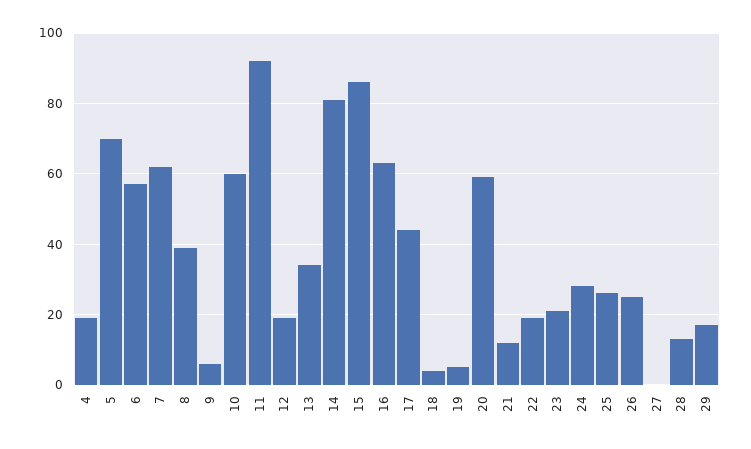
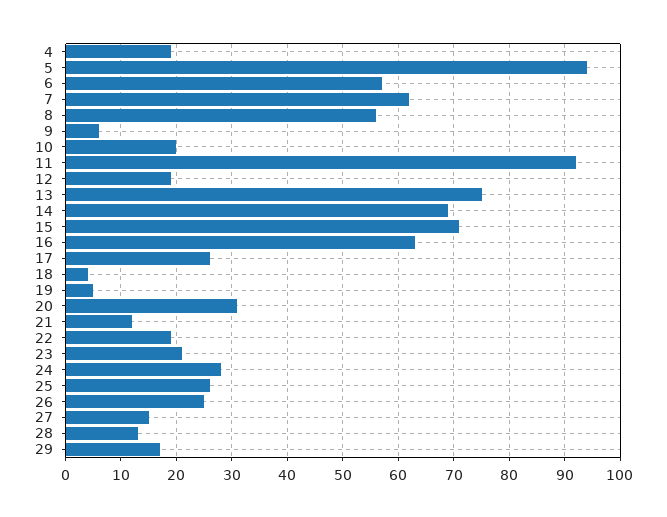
  {
    "4": 20,
-   "5": 70,
+   "5": 95,
    "6": 55,
    "7": 60,
-   "8": 40,
+   "8": 55,
    "9": 5,
-   "10": 60,
+   "10": 20,
    "11": 90,
    "12": 20,
-   "13": 35,
+   "13": 75,
-   "14": 80,
+   "14": 70,
-   "15": 85,
+   "15": 70,
    "16": 65,
-   "17": 45,
+   "17": 25,
    "18": 5,
    "19": 5,
-   "20": 60,
+   "20": 30,
    "21": 10,
    "22": 20,
    "23": 20,
    "24": 30,
    "25": 25,
    "26": 25,
-   "27": 0,
+   "27": 15,
    "28": 15,
    "29": 15
  }

